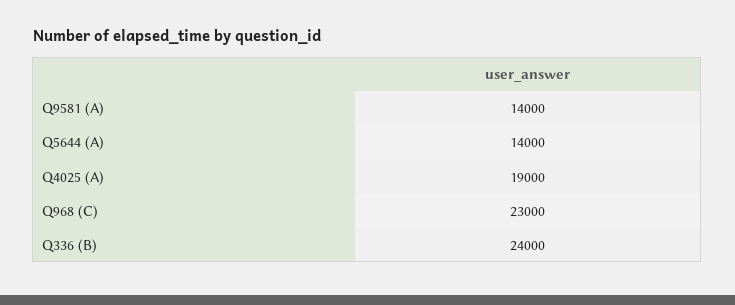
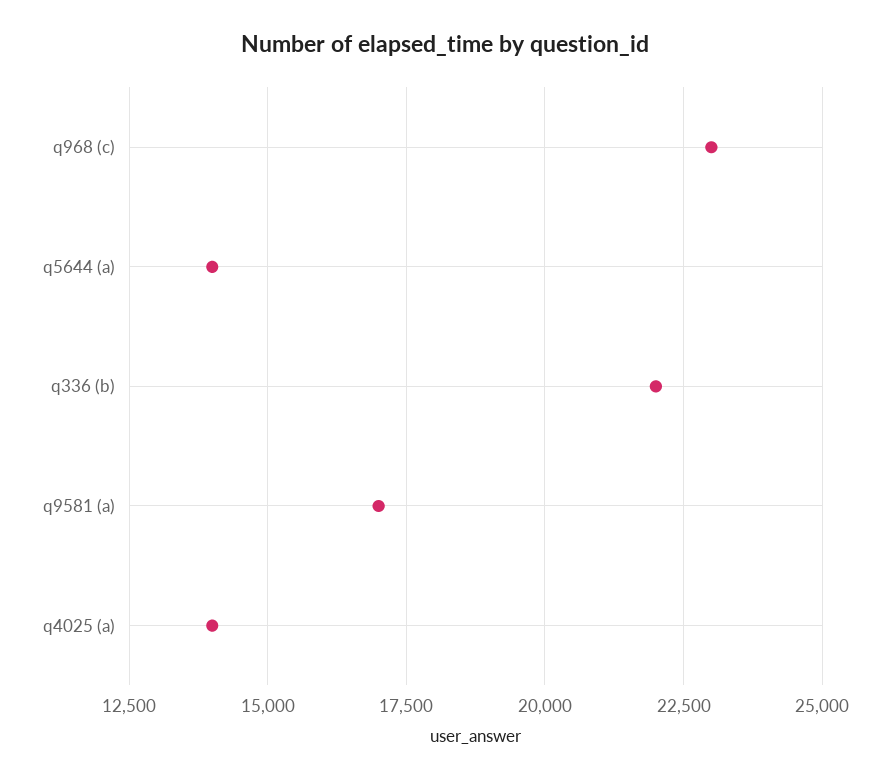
  {
-   "Q9581 (A)": 14000,
+   "Q9581 (A)": 17000,
    "Q5644 (A)": 14000,
-   "Q4025 (A)": 19000,
+   "Q4025 (A)": 14000,
    "Q968 (C)": 23000,
-   "Q336 (B)": 24000
+   "Q336 (B)": 22000
  }

